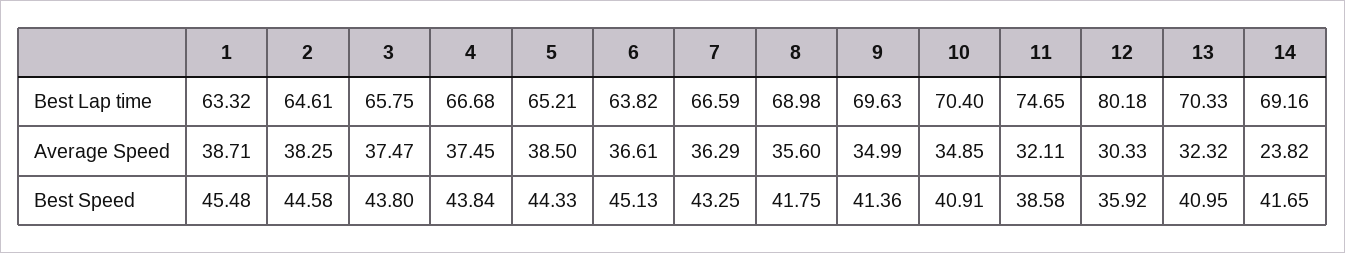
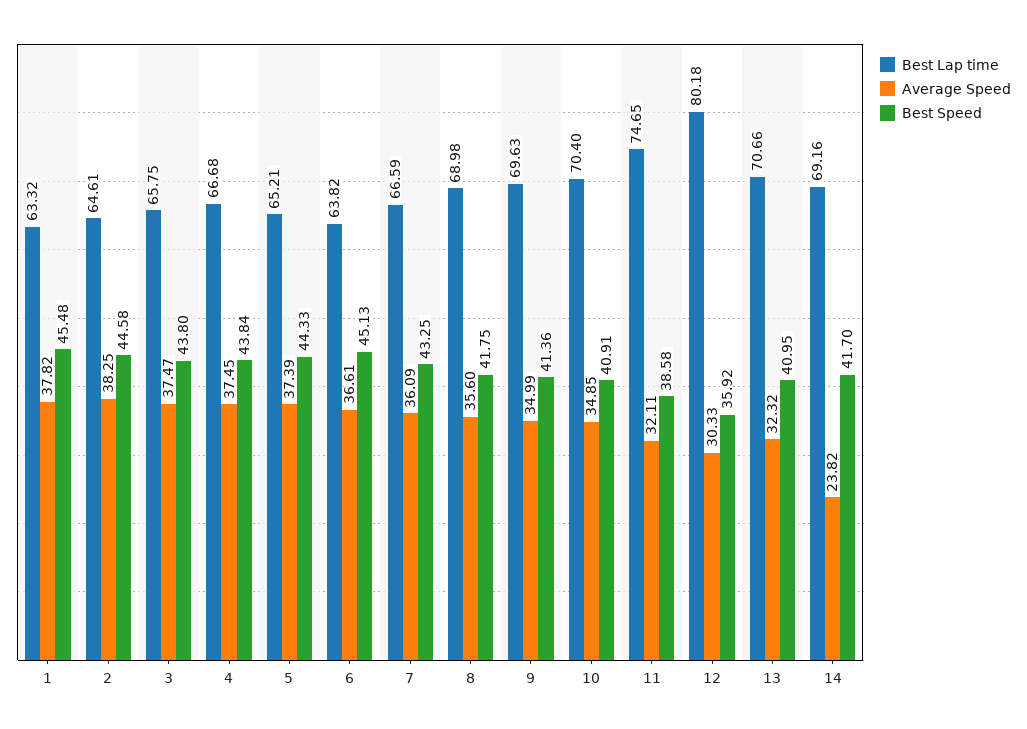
  {
    "Best Lap time": {
      "1": 63.32,
      "2": 64.61,
      "3": 65.75,
      "4": 66.68,
      "5": 65.21,
      "6": 63.82,
      "7": 66.59,
      "8": 68.98,
      "9": 69.63,
      "10": 70.4,
      "11": 74.65,
      "12": 80.18,
-     "13": 70.33,
+     "13": 70.66,
      "14": 69.16
    },
    "Average Speed": {
-     "1": 38.71,
+     "1": 37.82,
      "2": 38.25,
      "3": 37.47,
      "4": 37.45,
-     "5": 38.5,
+     "5": 37.39,
      "6": 36.61,
-     "7": 36.29,
+     "7": 36.09,
      "8": 35.6,
      "9": 34.99,
      "10": 34.85,
      "11": 32.11,
      "12": 30.33,
      "13": 32.32,
      "14": 23.82
    },
    "Best Speed": {
      "1": 45.48,
      "2": 44.58,
      "3": 43.8,
      "4": 43.84,
      "5": 44.33,
      "6": 45.13,
      "7": 43.25,
      "8": 41.75,
      "9": 41.36,
      "10": 40.91,
      "11": 38.58,
      "12": 35.92,
      "13": 40.95,
-     "14": 41.65
+     "14": 41.7
    }
  }

